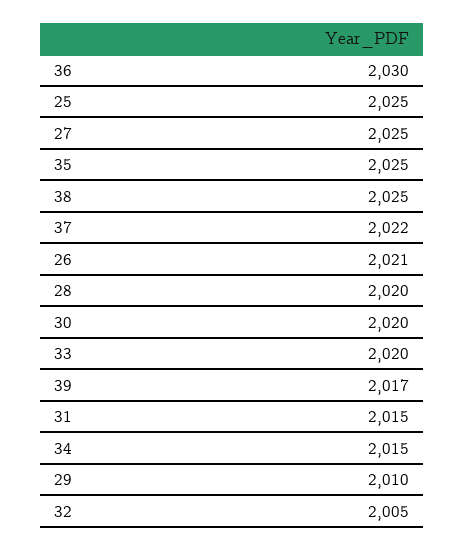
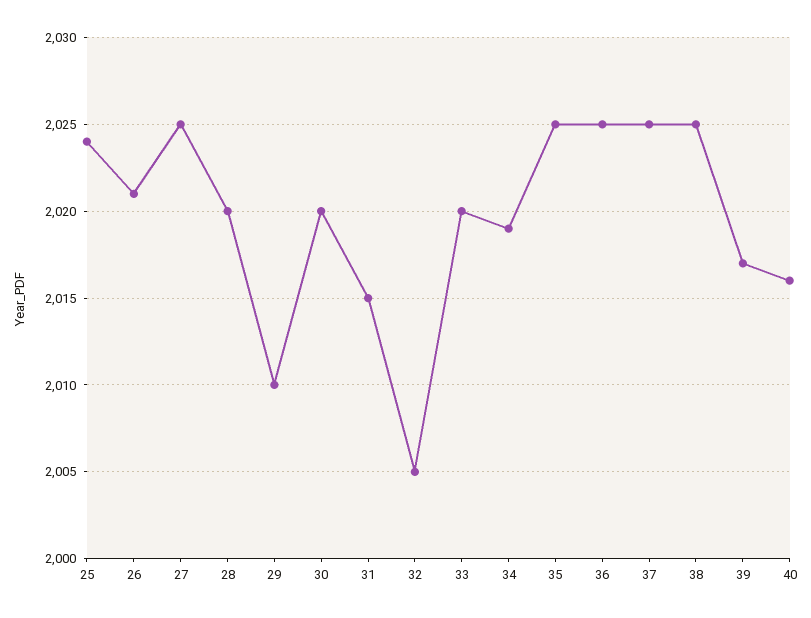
  {
-   "36": 2030,
+   "36": 2025,
-   "25": 2025,
+   "25": 2024,
    "27": 2025,
    "35": 2025,
    "38": 2025,
-   "37": 2022,
+   "37": 2025,
    "26": 2021,
    "28": 2020,
    "30": 2020,
    "33": 2020,
    "39": 2017,
    "31": 2015,
-   "34": 2015,
+   "34": 2019,
    "29": 2010,
-   "32": 2005
+   "32": 2005,
+   "40": 2016
  }

